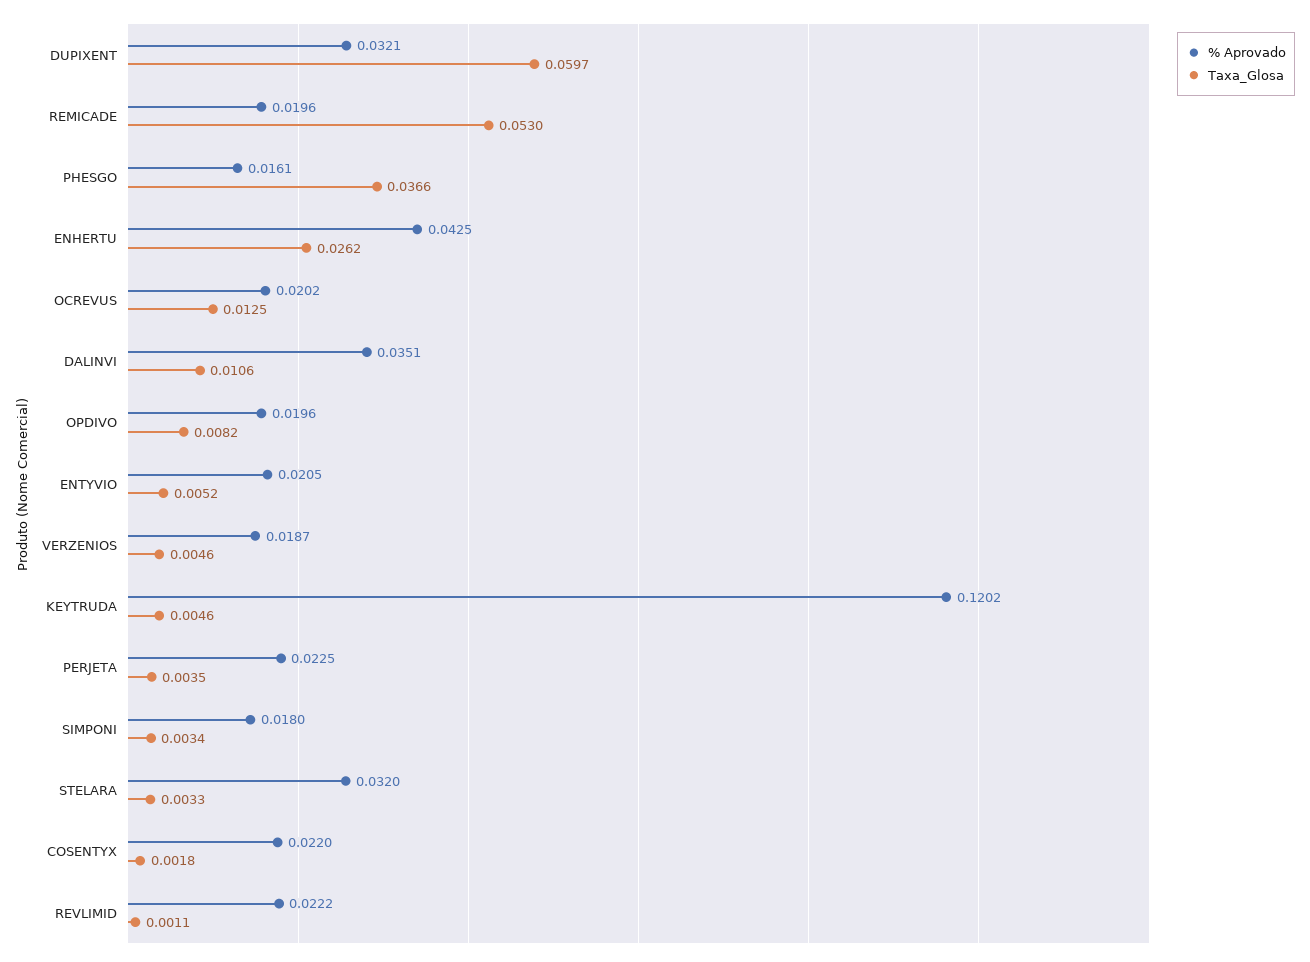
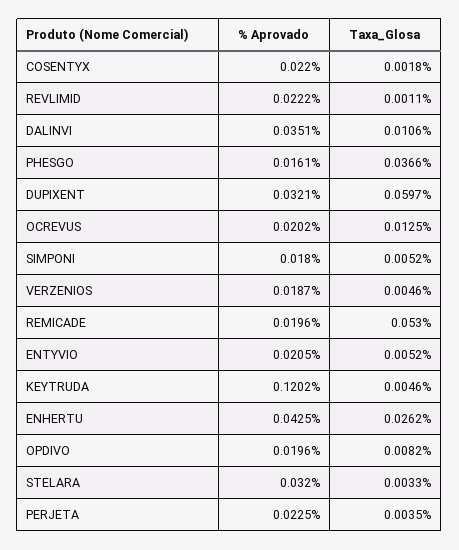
  {
    "% Aprovado": {
      "DUPIXENT": 0.0321,
      "REMICADE": 0.0196,
      "PHESGO": 0.0161,
      "ENHERTU": 0.0425,
      "OCREVUS": 0.0202,
      "DALINVI": 0.0351,
      "OPDIVO": 0.0196,
      "ENTYVIO": 0.0205,
      "VERZENIOS": 0.0187,
      "KEYTRUDA": 0.1202,
      "PERJETA": 0.0225,
      "SIMPONI": 0.018,
      "STELARA": 0.032,
      "COSENTYX": 0.022,
      "REVLIMID": 0.0222
    },
    "Taxa_Glosa": {
      "DUPIXENT": 0.0597,
      "REMICADE": 0.053,
      "PHESGO": 0.0366,
      "ENHERTU": 0.0262,
      "OCREVUS": 0.0125,
      "DALINVI": 0.0106,
      "OPDIVO": 0.0082,
      "ENTYVIO": 0.0052,
      "VERZENIOS": 0.0046,
      "KEYTRUDA": 0.0046,
      "PERJETA": 0.0035,
-     "SIMPONI": 0.0034,
+     "SIMPONI": 0.0052,
      "STELARA": 0.0033,
      "COSENTYX": 0.0018,
      "REVLIMID": 0.0011
    }
  }

